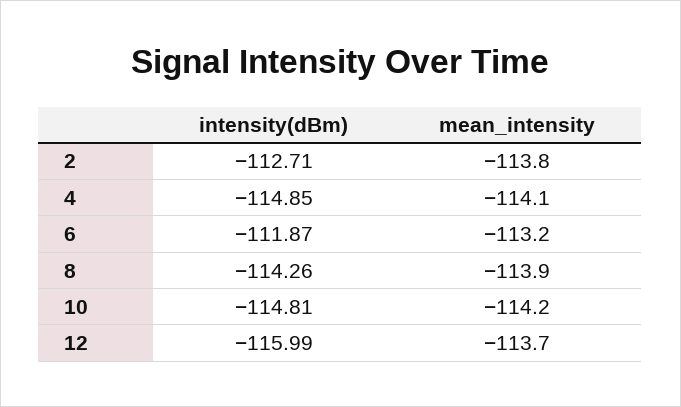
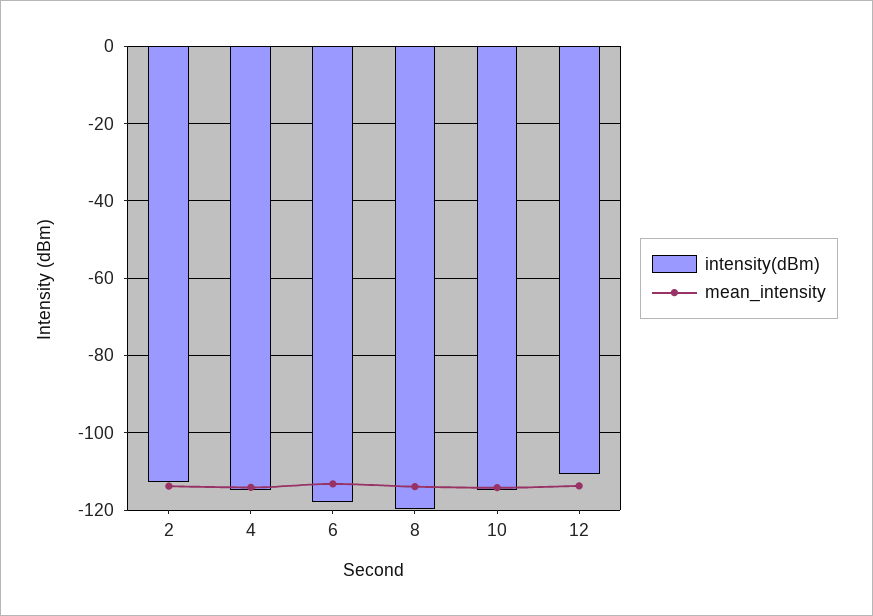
  {
    "intensity(dBm)": {
      "2": -112.71,
      "4": -114.85,
-     "6": -111.87,
+     "6": -118,
-     "8": -114.26,
+     "8": -120,
      "10": -114.81,
-     "12": -115.99
+     "12": -110
    },
    "mean_intensity": {
      "2": -113.8,
      "4": -114.1,
      "6": -113.2,
      "8": -113.9,
      "10": -114.2,
      "12": -113.7
    }
  }

